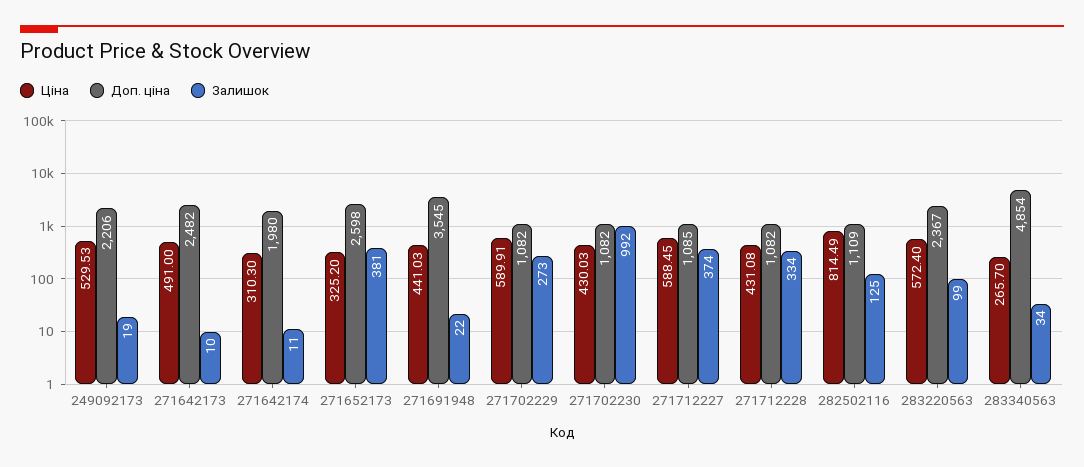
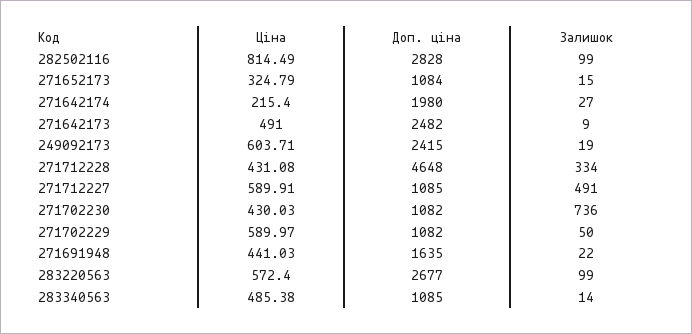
  {
    "Ціна": {
-     "249092173": 529.53,
+     "249092173": 603.71,
      "271642173": 491,
-     "271642174": 310.3,
+     "271642174": 215.4,
-     "271652173": 325.2,
+     "271652173": 324.79,
      "271691948": 441.03,
-     "271702229": 589.91,
+     "271702229": 589.97,
      "271702230": 430.03,
-     "271712227": 588.45,
+     "271712227": 589.91,
      "271712228": 431.08,
      "282502116": 814.49,
      "283220563": 572.4,
-     "283340563": 265.7
+     "283340563": 485.38
    },
    "Доп. ціна": {
-     "249092173": 2206,
+     "249092173": 2415,
      "271642173": 2482,
      "271642174": 1980,
-     "271652173": 2598,
+     "271652173": 1084,
-     "271691948": 3545,
+     "271691948": 1635,
      "271702229": 1082,
      "271702230": 1082,
      "271712227": 1085,
-     "271712228": 1082,
+     "271712228": 4648,
-     "282502116": 1109,
+     "282502116": 2828,
-     "283220563": 2367,
+     "283220563": 2677,
-     "283340563": 4854
+     "283340563": 1085
    },
    "Залишок": {
      "249092173": 19,
-     "271642173": 10,
+     "271642173": 9,
-     "271642174": 11,
+     "271642174": 27,
-     "271652173": 381,
+     "271652173": 15,
      "271691948": 22,
-     "271702229": 273,
+     "271702229": 50,
-     "271702230": 992,
+     "271702230": 736,
-     "271712227": 374,
+     "271712227": 491,
      "271712228": 334,
-     "282502116": 125,
+     "282502116": 99,
      "283220563": 99,
-     "283340563": 34
+     "283340563": 14
    }
  }

